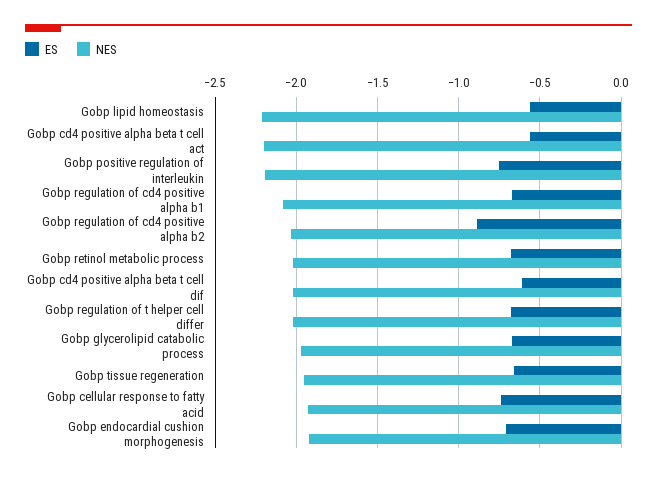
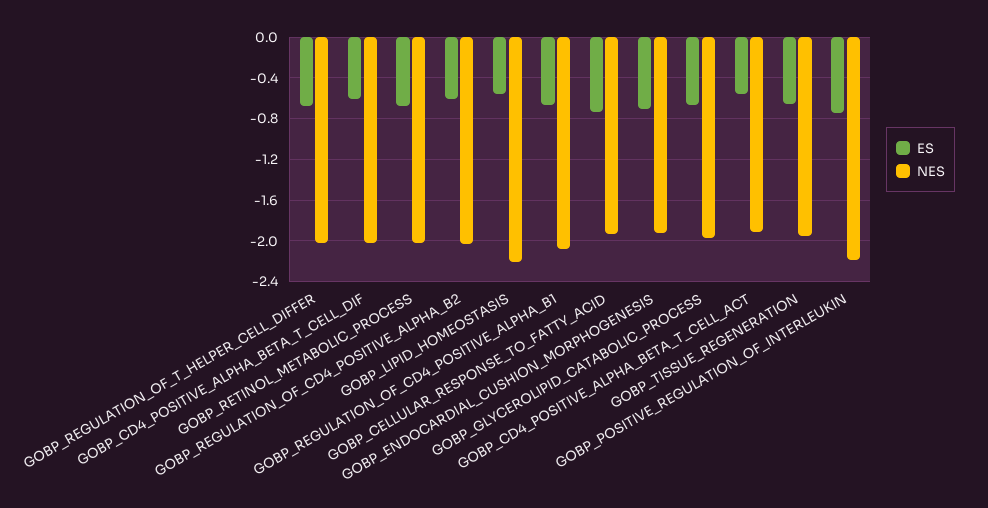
  {
    "ES": {
      "Gobp lipid homeostasis": -0.55,
      "Gobp cd4 positive alpha beta t cell act": -0.55,
      "Gobp positive regulation of interleukin": -0.75,
      "Gobp regulation of cd4 positive alpha b1": -0.65,
-     "Gobp regulation of cd4 positive alpha b2": -0.9,
+     "Gobp regulation of cd4 positive alpha b2": -0.6,
      "Gobp retinol metabolic process": -0.7,
      "Gobp cd4 positive alpha beta t cell dif": -0.6,
      "Gobp regulation of t helper cell differ": -0.7,
      "Gobp glycerolipid catabolic process": -0.65,
      "Gobp tissue regeneration": -0.65,
      "Gobp cellular response to fatty acid": -0.75,
      "Gobp endocardial cushion morphogenesis": -0.7
    },
    "NES": {
      "Gobp lipid homeostasis": -2.2,
-     "Gobp cd4 positive alpha beta t cell act": -2.2,
+     "Gobp cd4 positive alpha beta t cell act": -1.9,
      "Gobp positive regulation of interleukin": -2.2,
      "Gobp regulation of cd4 positive alpha b1": -2.1,
      "Gobp regulation of cd4 positive alpha b2": -2.05,
      "Gobp retinol metabolic process": -2,
      "Gobp cd4 positive alpha beta t cell dif": -2,
      "Gobp regulation of t helper cell differ": -2,
      "Gobp glycerolipid catabolic process": -1.95,
      "Gobp tissue regeneration": -1.95,
      "Gobp cellular response to fatty acid": -1.95,
      "Gobp endocardial cushion morphogenesis": -1.9
    }
  }

